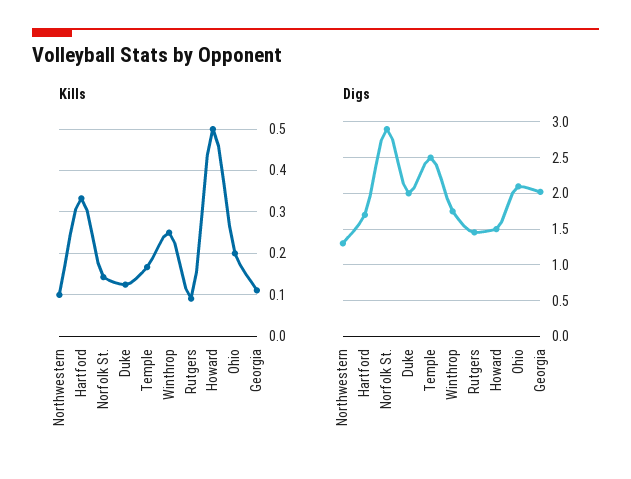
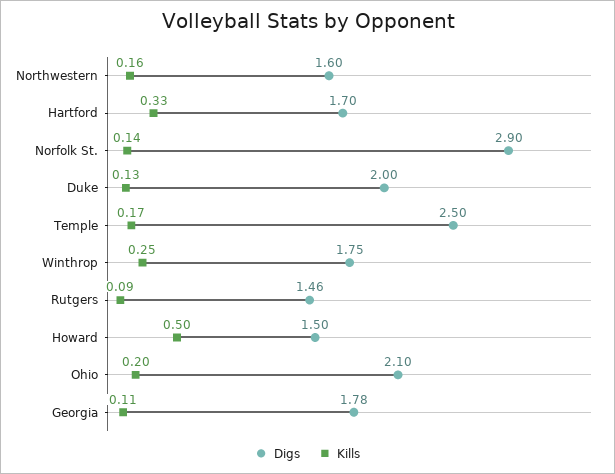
  {
    "Kills": {
-     "Northwestern": 0.1,
+     "Northwestern": 0.16,
      "Hartford": 0.33,
      "Norfolk St.": 0.14,
      "Duke": 0.13,
      "Temple": 0.17,
      "Winthrop": 0.25,
      "Rutgers": 0.09,
      "Howard": 0.5,
      "Ohio": 0.2,
      "Georgia": 0.11
    },
    "Digs": {
-     "Northwestern": 1.3,
+     "Northwestern": 1.6,
      "Hartford": 1.7,
      "Norfolk St.": 2.9,
      "Duke": 2,
      "Temple": 2.5,
      "Winthrop": 1.75,
      "Rutgers": 1.46,
      "Howard": 1.5,
      "Ohio": 2.1,
-     "Georgia": 2
+     "Georgia": 1.78
    }
  }

